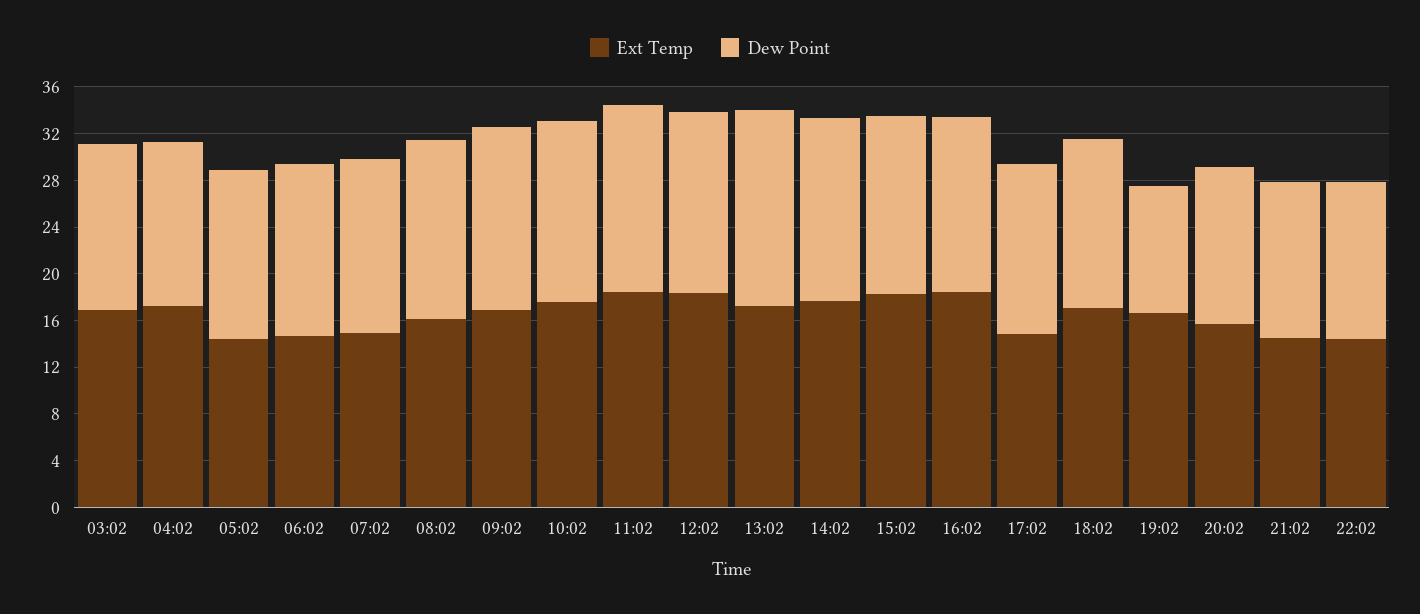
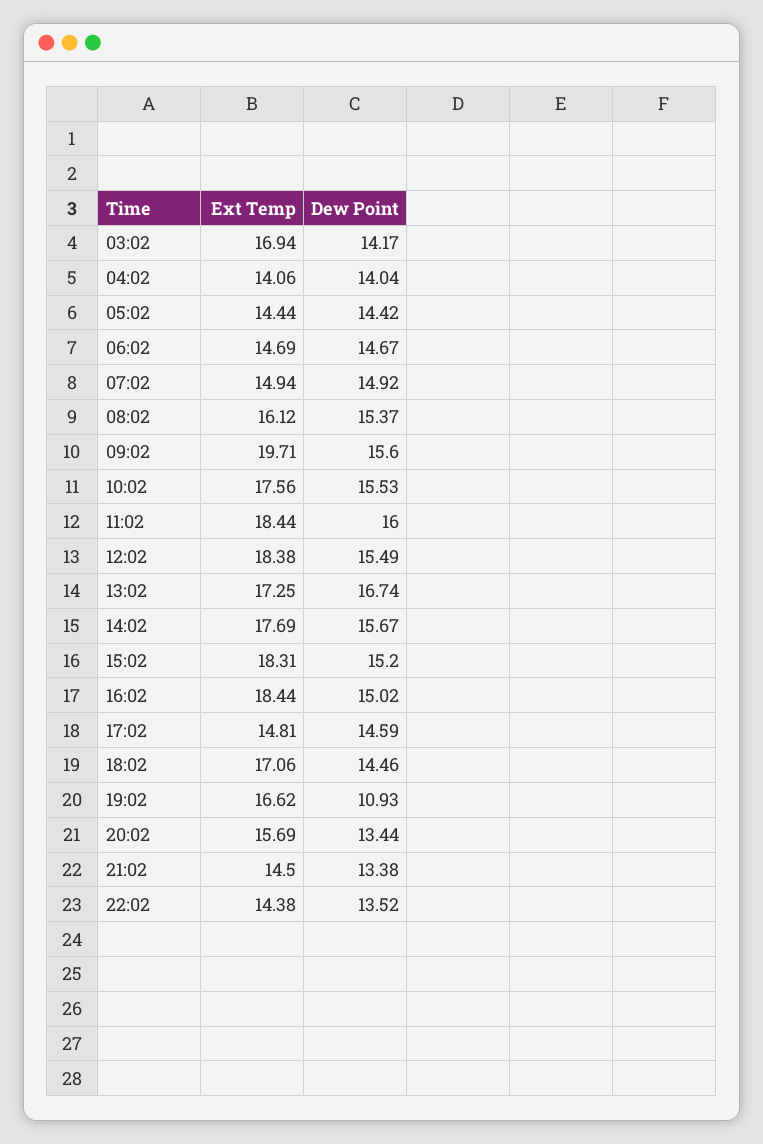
  {
    "Ext Temp": {
      "03:02": 16.94,
-     "04:02": 17,
+     "04:02": 14.06,
      "05:02": 14.44,
      "06:02": 14.69,
      "07:02": 14.94,
      "08:02": 16.12,
-     "09:02": 17,
+     "09:02": 19.71,
      "10:02": 17.56,
      "11:02": 18.44,
      "12:02": 18.38,
      "13:02": 17.25,
      "14:02": 17.69,
      "15:02": 18.31,
      "16:02": 18.44,
      "17:02": 14.81,
      "18:02": 17.06,
      "19:02": 16.62,
      "20:02": 15.69,
      "21:02": 14.5,
      "22:02": 14.38
    },
    "Dew Point": {
      "03:02": 14.17,
      "04:02": 14.04,
      "05:02": 14.42,
      "06:02": 14.67,
      "07:02": 14.92,
      "08:02": 15.37,
      "09:02": 15.6,
      "10:02": 15.53,
      "11:02": 16,
      "12:02": 15.49,
      "13:02": 16.74,
      "14:02": 15.67,
      "15:02": 15.2,
      "16:02": 15.02,
      "17:02": 14.59,
      "18:02": 14.46,
      "19:02": 10.93,
      "20:02": 13.44,
      "21:02": 13.38,
      "22:02": 13.52
    }
  }

